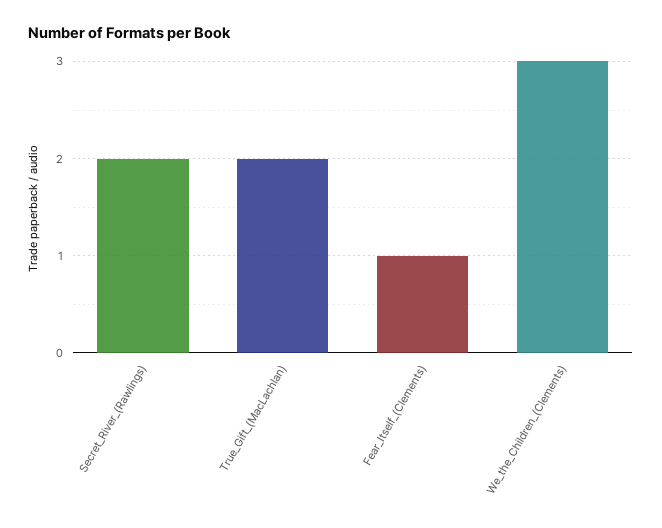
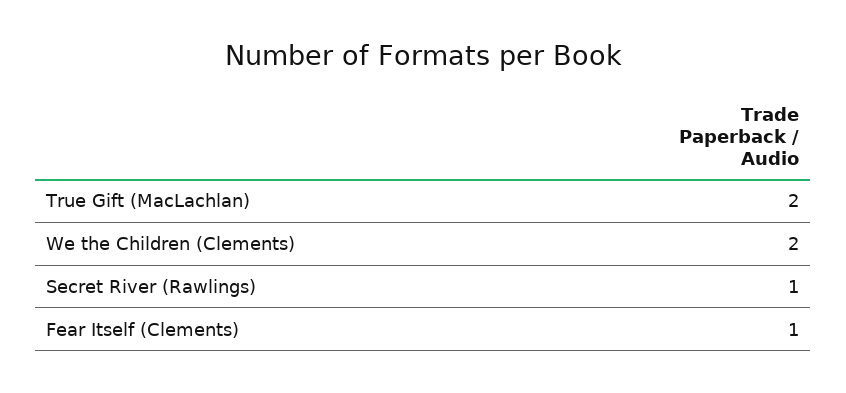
  {
-   "Secret_River_(Rawlings)": 2,
+   "Secret_River_(Rawlings)": 1,
    "True_Gift_(MacLachlan)": 2,
    "Fear_Itself_(Clements)": 1,
-   "We_the_Children_(Clements)": 3
+   "We_the_Children_(Clements)": 2
  }

